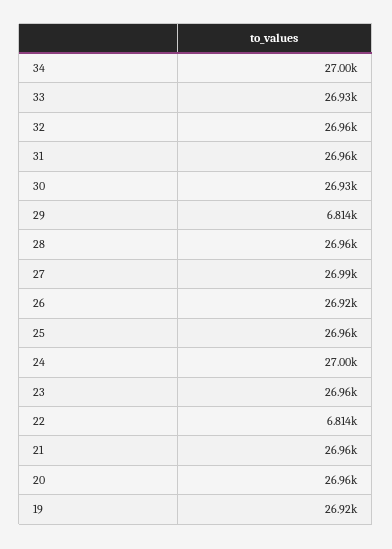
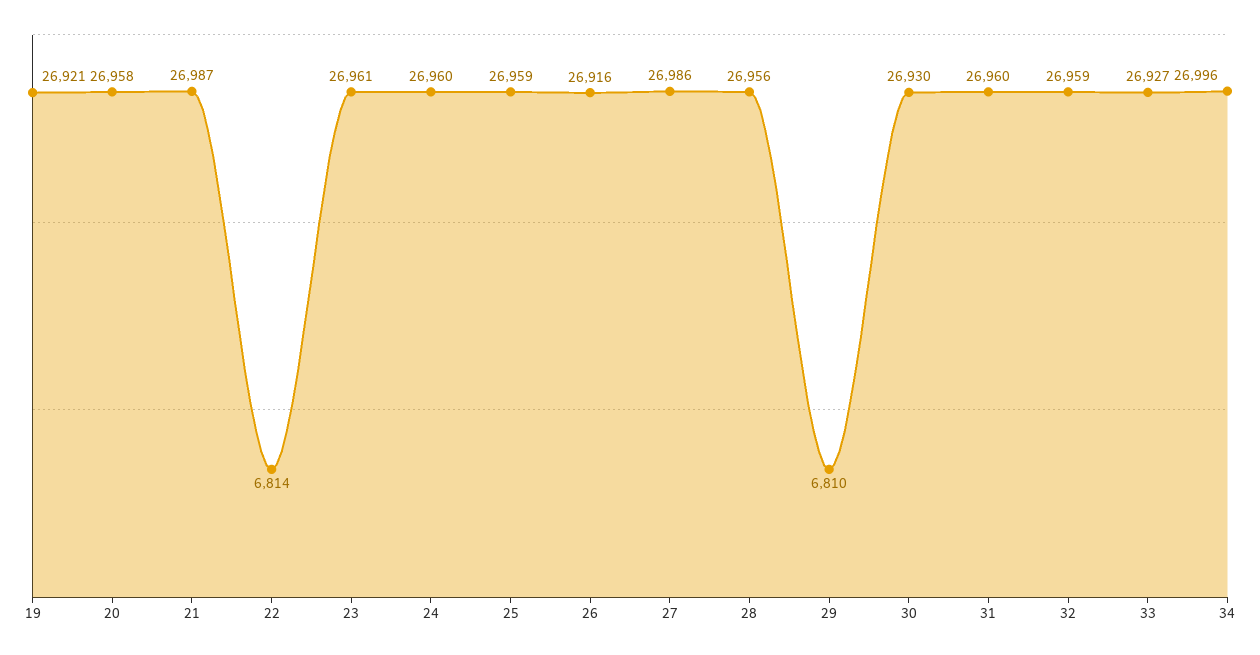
  {
    "34": 26996,
    "33": 26927,
    "32": 26959,
    "31": 26960,
    "30": 26930,
-   "29": 6814,
+   "29": 6810,
    "28": 26956,
    "27": 26986,
    "26": 26916,
    "25": 26959,
-   "24": 27000,
+   "24": 26960,
    "23": 26961,
    "22": 6814,
-   "21": 26960,
+   "21": 26987,
    "20": 26958,
    "19": 26921
  }

